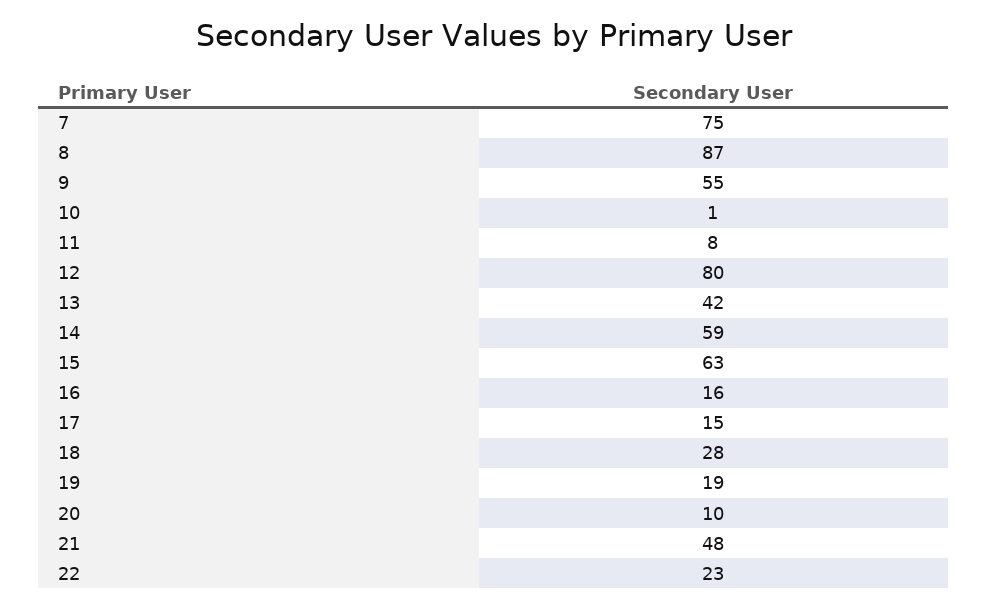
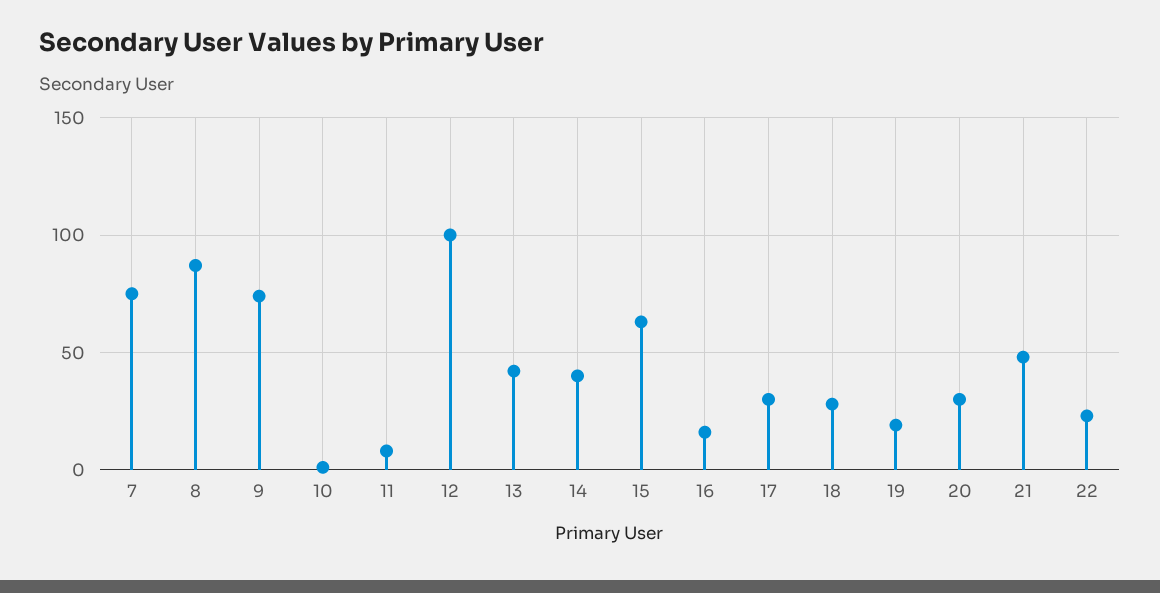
  {
    "7": 75,
    "8": 87,
-   "9": 55,
+   "9": 75,
    "10": 1,
    "11": 8,
-   "12": 80,
+   "12": 100,
    "13": 42,
-   "14": 59,
+   "14": 40,
    "15": 63,
    "16": 16,
-   "17": 15,
+   "17": 30,
    "18": 28,
    "19": 19,
-   "20": 10,
+   "20": 30,
    "21": 48,
    "22": 23
  }

